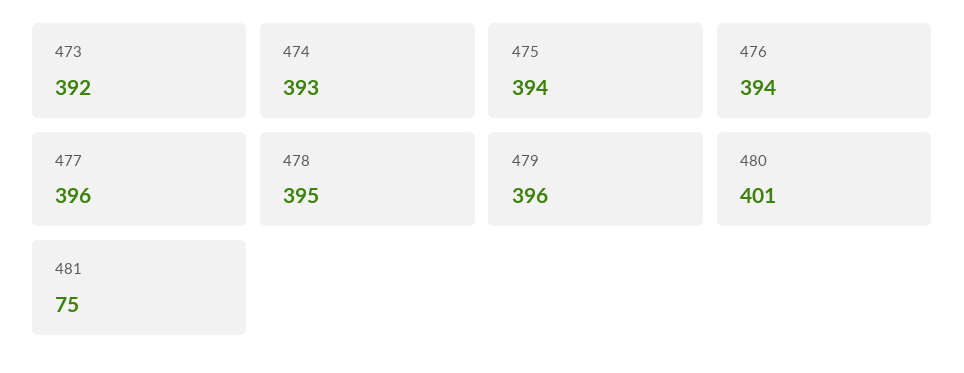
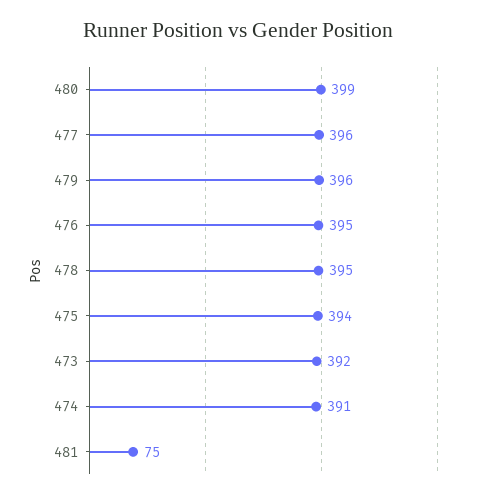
  {
    "473": 392,
-   "474": 393,
+   "474": 391,
    "475": 394,
-   "476": 394,
+   "476": 395,
    "477": 396,
    "478": 395,
    "479": 396,
-   "480": 401,
+   "480": 399,
    "481": 75
  }

